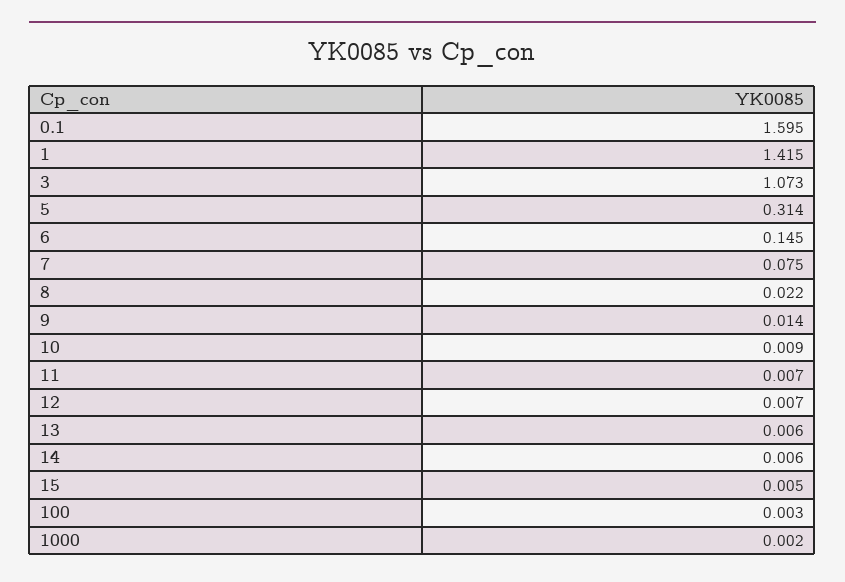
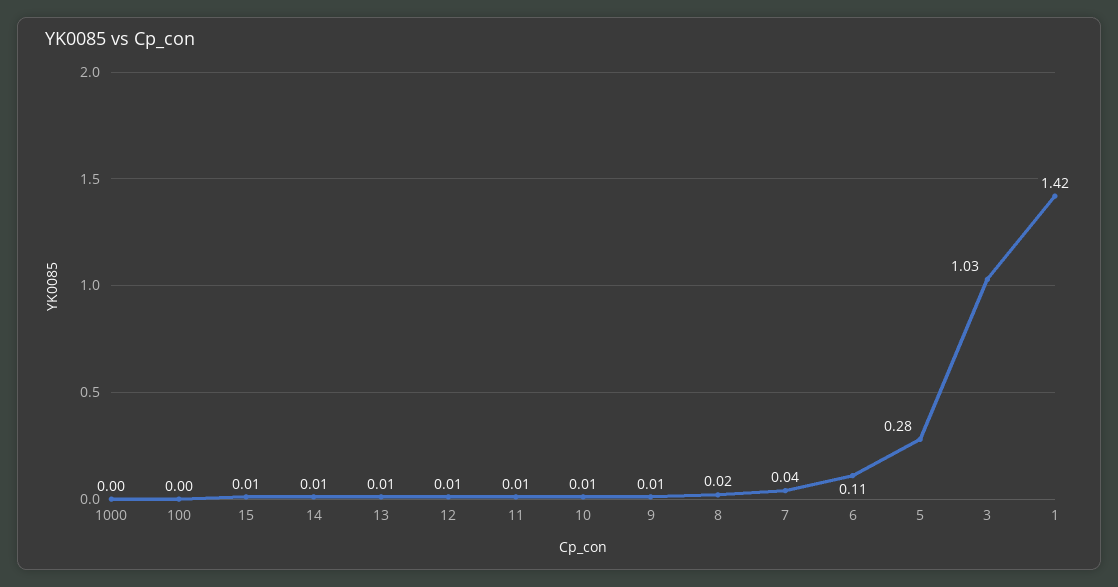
  {
-   "0.1": 1.595,
    "1": 1.415,
-   "3": 1.073,
+   "3": 1.03,
-   "5": 0.314,
+   "5": 0.28,
-   "6": 0.145,
+   "6": 0.11,
-   "7": 0.075,
+   "7": 0.04,
    "8": 0.022,
    "9": 0.014,
    "10": 0.009,
    "11": 0.007,
    "12": 0.007,
    "13": 0.006,
    "14": 0.006,
    "15": 0.005,
    "100": 0.003,
    "1000": 0.002
  }

